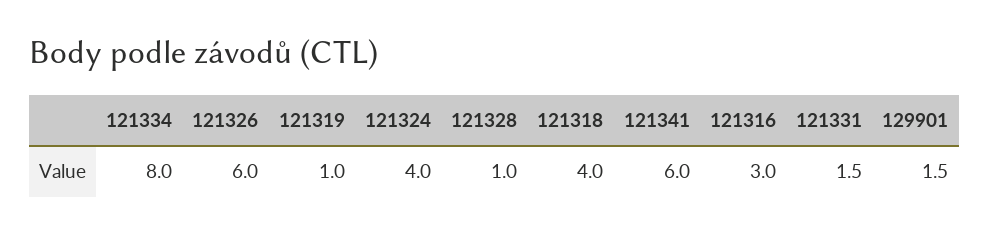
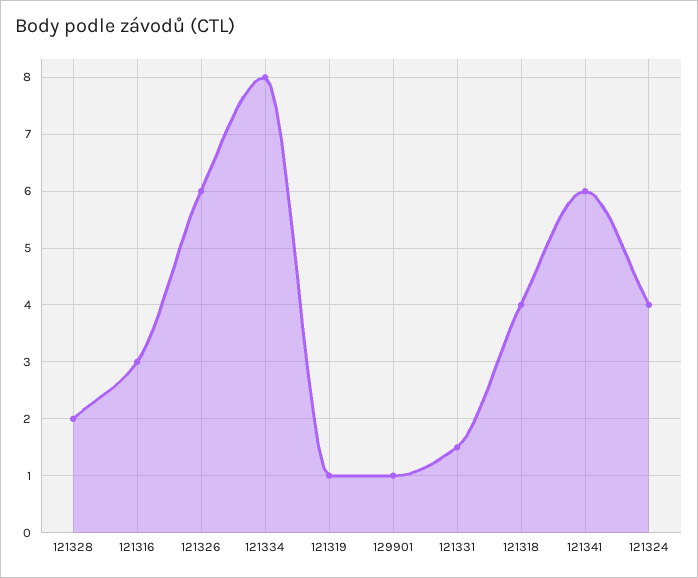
  {
    "121334": 8,
    "121326": 6,
    "121319": 1,
    "121324": 4,
-   "121328": 1,
+   "121328": 2,
    "121318": 4,
    "121341": 6,
    "121316": 3,
    "121331": 1.5,
-   "129901": 1.5
+   "129901": 1
  }

